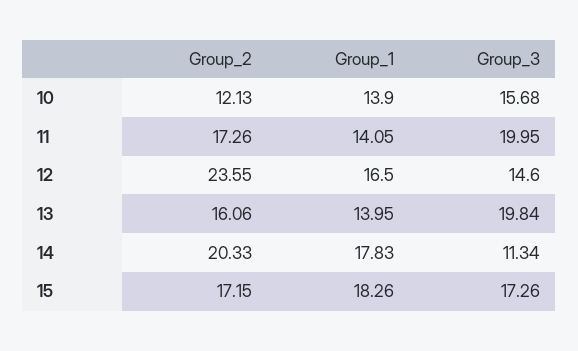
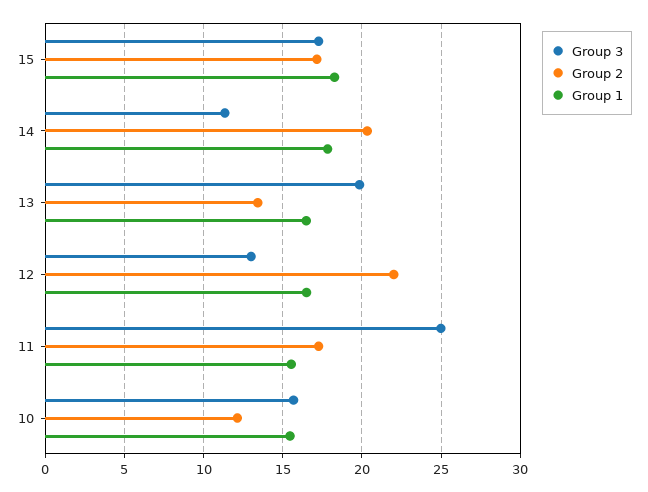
  {
    "Group_2": {
      "10": 12.13,
      "11": 17.26,
-     "12": 23.55,
+     "12": 22,
-     "13": 16.06,
+     "13": 13.5,
      "14": 20.33,
      "15": 17.15
    },
    "Group_1": {
-     "10": 13.9,
+     "10": 15.5,
-     "11": 14.05,
+     "11": 15.5,
      "12": 16.5,
-     "13": 13.95,
+     "13": 16.5,
      "14": 17.83,
      "15": 18.26
    },
    "Group_3": {
      "10": 15.68,
-     "11": 19.95,
+     "11": 25,
-     "12": 14.6,
+     "12": 13,
      "13": 19.84,
      "14": 11.34,
      "15": 17.26
    }
  }

